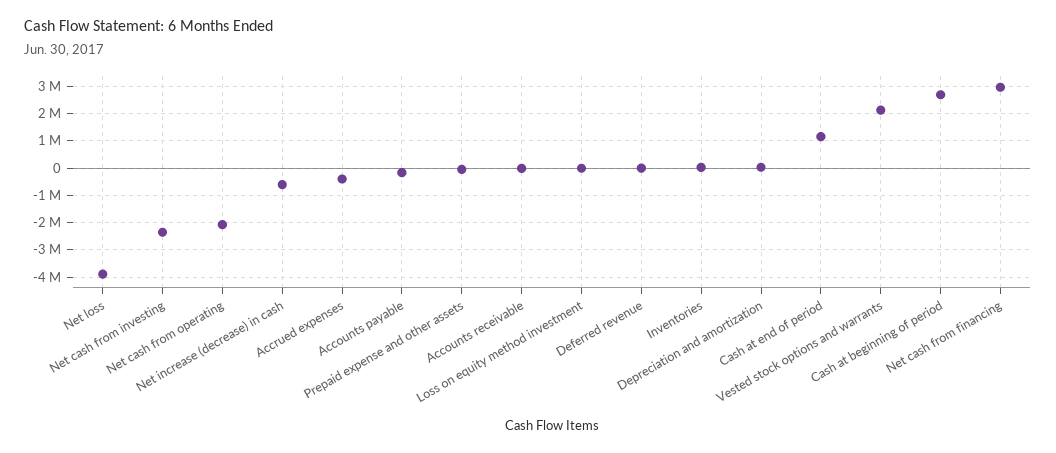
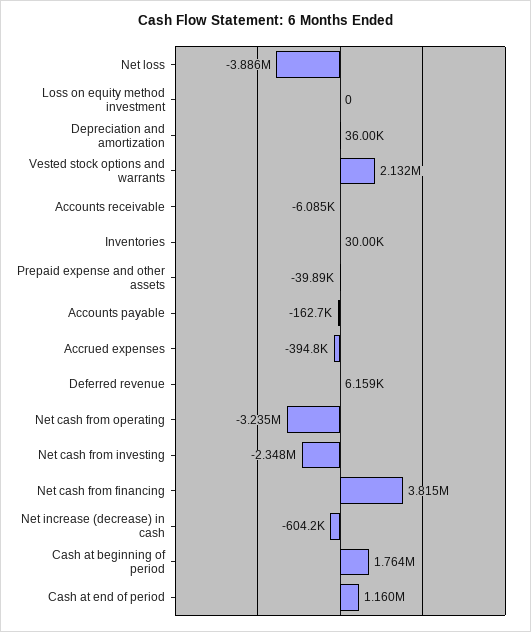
  {
    "Net loss": -3886000,
    "Net cash from investing": -2348000,
-   "Net cash from operating": -2000000,
+   "Net cash from operating": -3235000,
    "Net increase (decrease) in cash": -604200,
    "Accrued expenses": -394800,
    "Accounts payable": -162700,
    "Prepaid expense and other assets": -39890,
    "Accounts receivable": -6085,
    "Loss on equity method investment": 0,
    "Deferred revenue": 6159,
    "Inventories": 30000,
    "Depreciation and amortization": 36000,
    "Cash at end of period": 1160000,
    "Vested stock options and warrants": 2132000,
-   "Cash at beginning of period": 2750000,
+   "Cash at beginning of period": 1764000,
-   "Net cash from financing": 3000000
+   "Net cash from financing": 3815000
  }

